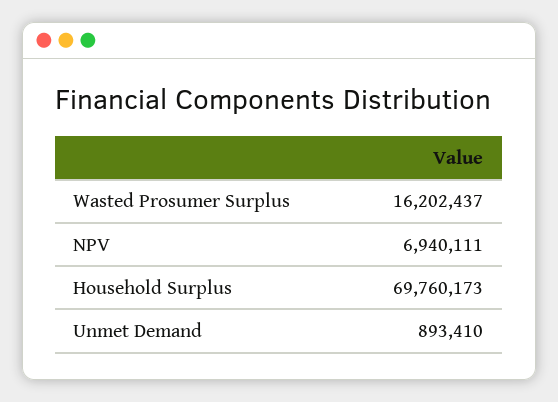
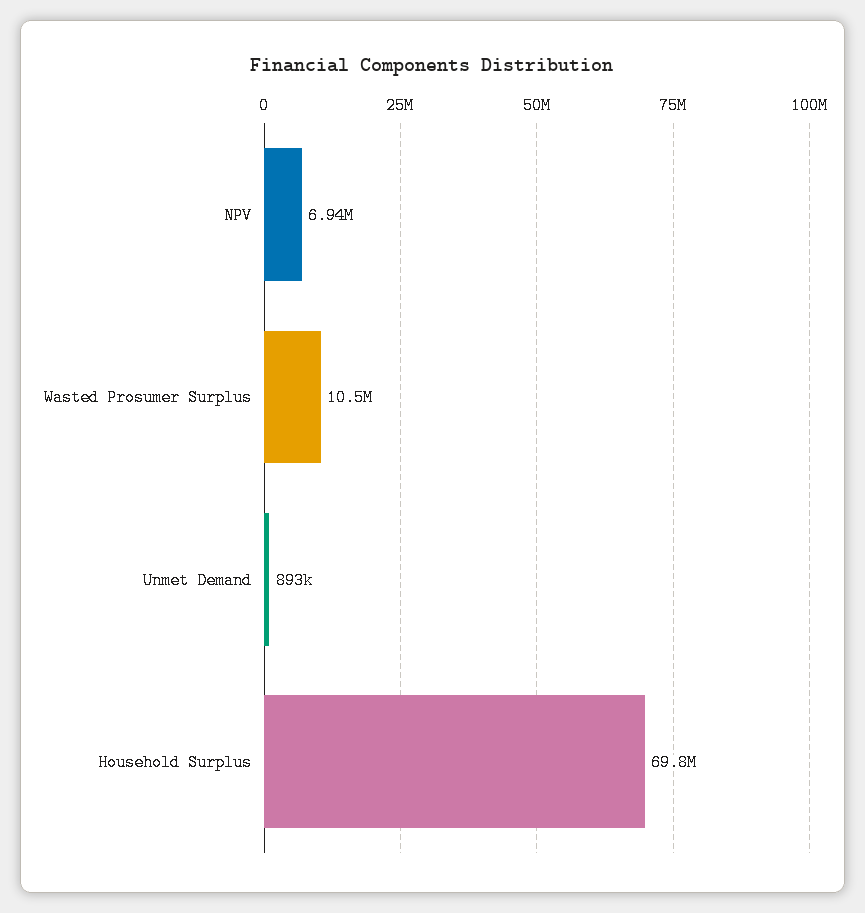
  {
-   "Wasted Prosumer Surplus": 16202437,
+   "Wasted Prosumer Surplus": 10500000,
    "NPV": 6940111,
    "Household Surplus": 69760173,
    "Unmet Demand": 893410
  }

